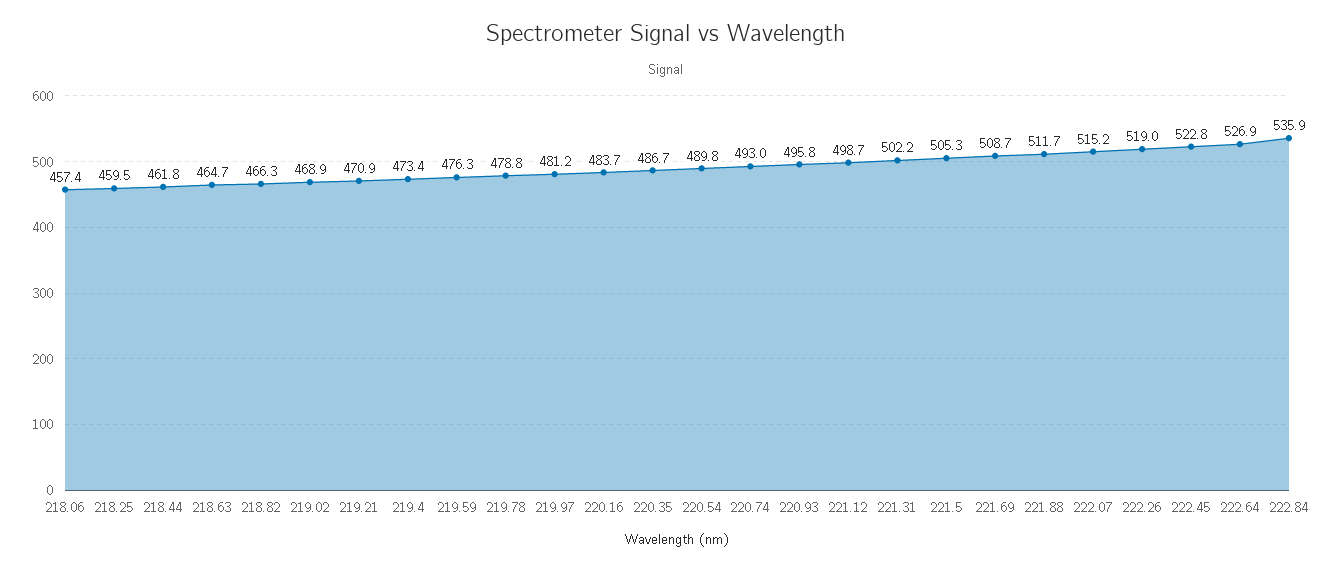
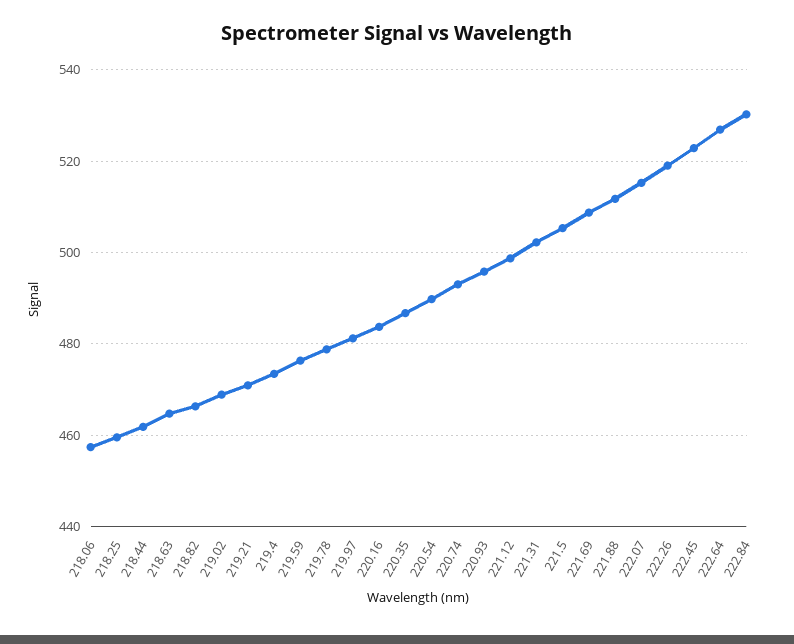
  {
    "218.06": 457.4,
    "218.25": 459.5,
    "218.44": 461.8,
    "218.63": 464.7,
    "218.82": 466.3,
    "219.02": 468.9,
    "219.21": 470.9,
    "219.4": 473.4,
    "219.59": 476.3,
    "219.78": 478.8,
    "219.97": 481.2,
    "220.16": 483.7,
    "220.35": 486.7,
    "220.54": 489.8,
    "220.74": 493,
    "220.93": 495.8,
    "221.12": 498.7,
    "221.31": 502.2,
    "221.5": 505.3,
    "221.69": 508.7,
    "221.88": 511.7,
    "222.07": 515.2,
    "222.26": 519,
    "222.45": 522.8,
    "222.64": 526.9,
-   "222.84": 535.9
+   "222.84": 530
  }

